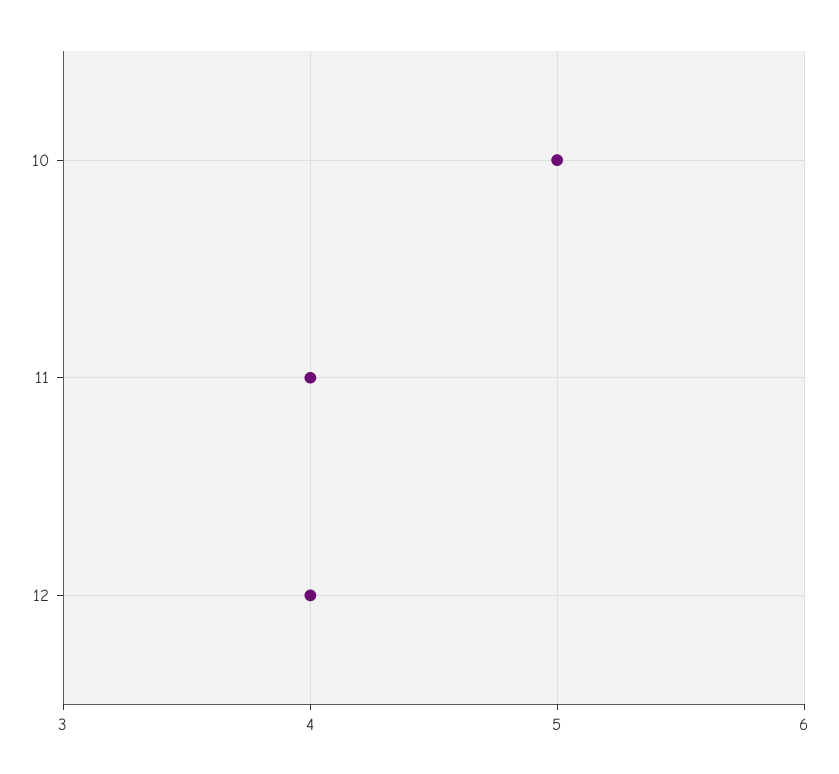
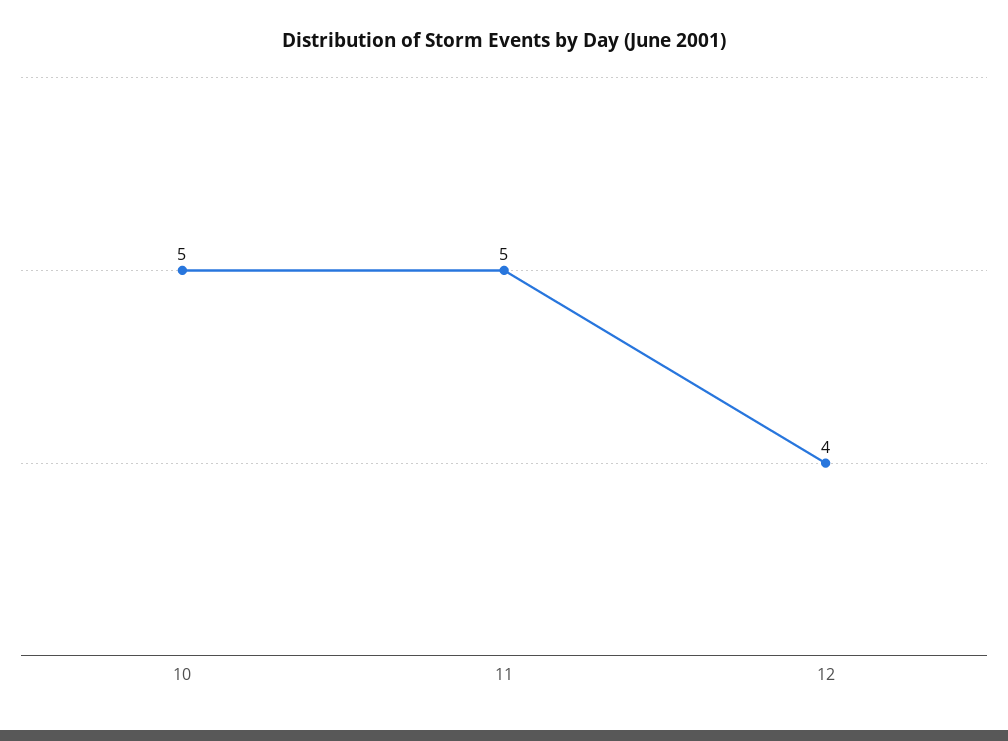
  {
    "10": 5,
-   "11": 4,
+   "11": 5,
    "12": 4
  }

